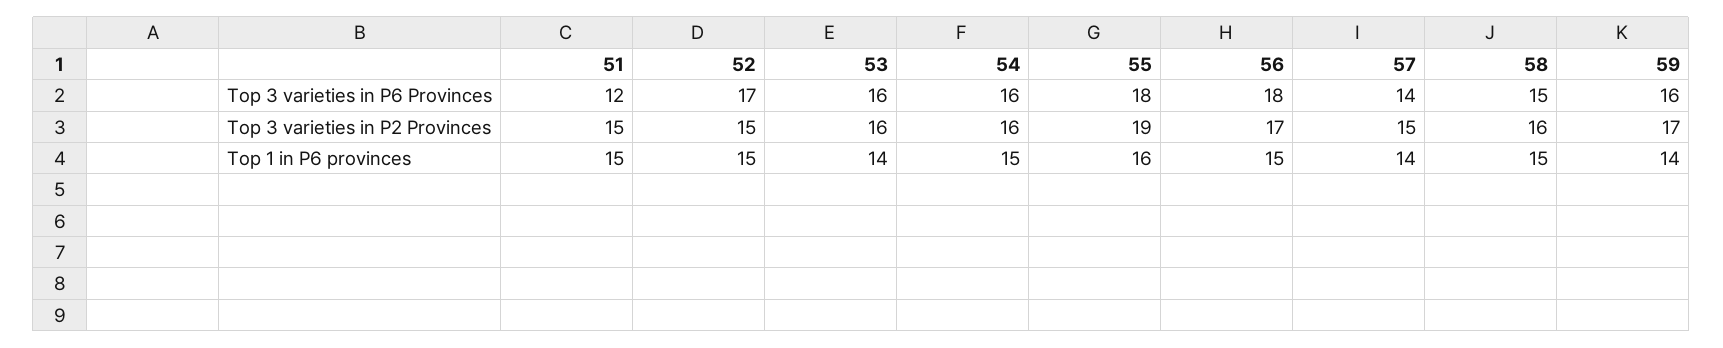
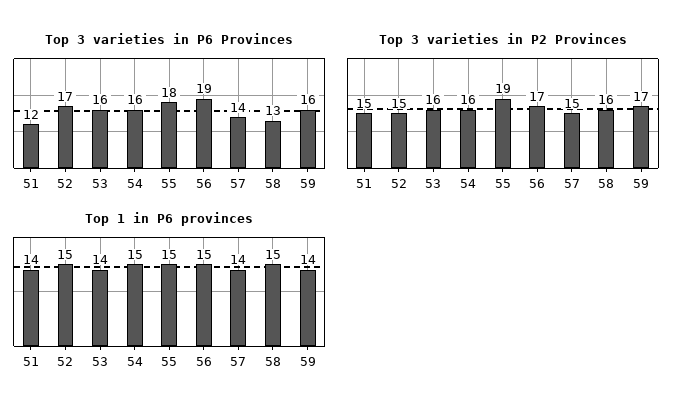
  {
    "Top 3 varieties in P6 Provinces": {
      "51": 12,
      "52": 17,
      "53": 16,
      "54": 16,
      "55": 18,
-     "56": 18,
+     "56": 19,
      "57": 14,
-     "58": 15,
+     "58": 13,
      "59": 16
    },
    "Top 3 varieties in P2 Provinces": {
      "51": 15,
      "52": 15,
      "53": 16,
      "54": 16,
      "55": 19,
      "56": 17,
      "57": 15,
      "58": 16,
      "59": 17
    },
    "Top 1 in P6 provinces": {
-     "51": 15,
+     "51": 14,
      "52": 15,
      "53": 14,
      "54": 15,
-     "55": 16,
+     "55": 15,
      "56": 15,
      "57": 14,
      "58": 15,
      "59": 14
    }
  }

